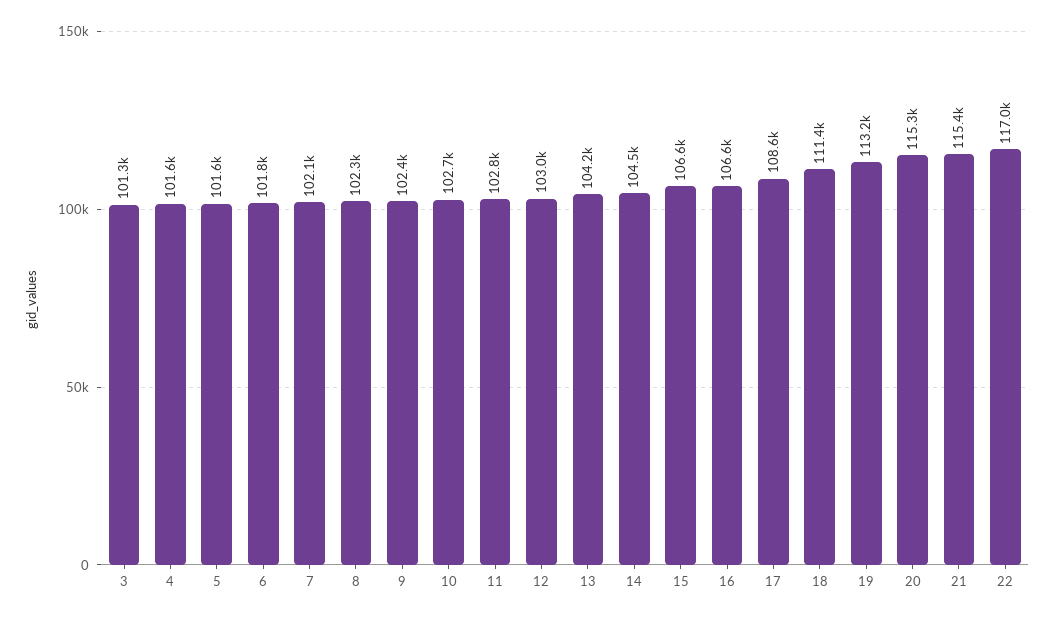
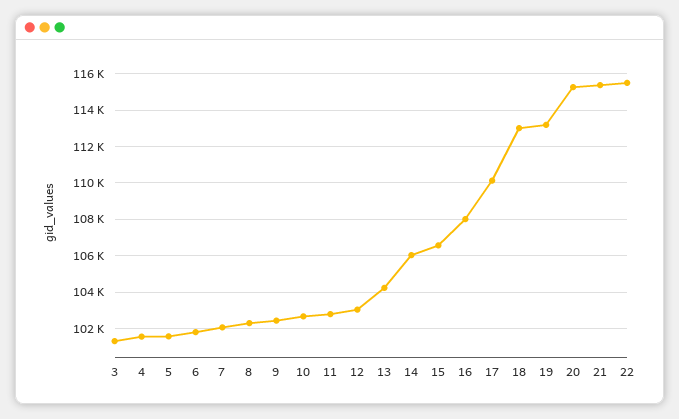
  {
    "3": 101300,
    "4": 101600,
    "5": 101600,
    "6": 101800,
    "7": 102100,
    "8": 102300,
    "9": 102400,
    "10": 102700,
    "11": 102800,
    "12": 103000,
    "13": 104200,
-   "14": 104500,
+   "14": 106000,
    "15": 106600,
-   "16": 106600,
+   "16": 108000,
-   "17": 108600,
+   "17": 110000,
-   "18": 111400,
+   "18": 113000,
    "19": 113200,
    "20": 115300,
    "21": 115400,
-   "22": 117000
+   "22": 115500
  }

